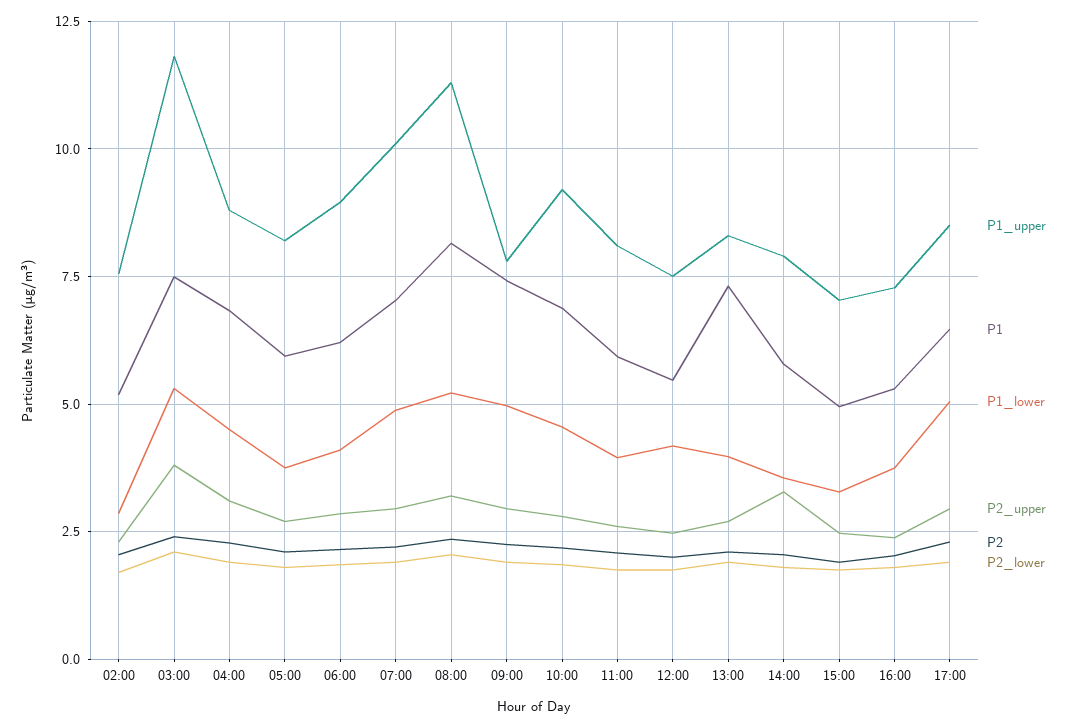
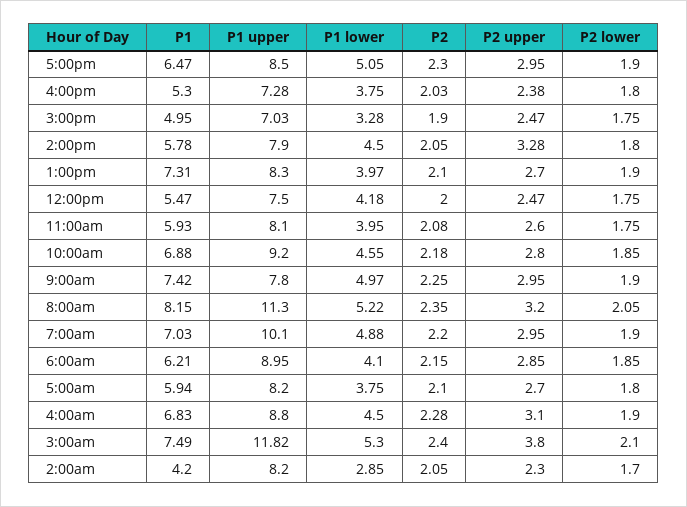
  {
    "P1_upper": {
-     "02:00": 7.5,
+     "02:00": 8.2,
      "03:00": 11.82,
      "04:00": 8.8,
      "05:00": 8.2,
      "06:00": 8.95,
      "07:00": 10.1,
      "08:00": 11.3,
      "09:00": 7.8,
      "10:00": 9.2,
      "11:00": 8.1,
      "12:00": 7.5,
      "13:00": 8.3,
      "14:00": 7.9,
      "15:00": 7.03,
      "16:00": 7.28,
      "17:00": 8.5
    },
    "P1": {
-     "02:00": 5.25,
+     "02:00": 4.2,
      "03:00": 7.49,
      "04:00": 6.83,
      "05:00": 5.94,
      "06:00": 6.21,
      "07:00": 7.03,
      "08:00": 8.15,
      "09:00": 7.42,
      "10:00": 6.88,
      "11:00": 5.93,
      "12:00": 5.47,
      "13:00": 7.31,
      "14:00": 5.78,
      "15:00": 4.95,
      "16:00": 5.3,
      "17:00": 6.47
    },
    "P1_lower": {
      "02:00": 2.85,
      "03:00": 5.3,
      "04:00": 4.5,
      "05:00": 3.75,
      "06:00": 4.1,
      "07:00": 4.88,
      "08:00": 5.22,
      "09:00": 4.97,
      "10:00": 4.55,
      "11:00": 3.95,
      "12:00": 4.18,
      "13:00": 3.97,
-     "14:00": 3.5,
+     "14:00": 4.5,
      "15:00": 3.28,
      "16:00": 3.75,
      "17:00": 5.05
    },
    "P2_upper": {
      "02:00": 2.3,
      "03:00": 3.8,
      "04:00": 3.1,
      "05:00": 2.7,
      "06:00": 2.85,
      "07:00": 2.95,
      "08:00": 3.2,
      "09:00": 2.95,
      "10:00": 2.8,
      "11:00": 2.6,
      "12:00": 2.47,
      "13:00": 2.7,
      "14:00": 3.28,
      "15:00": 2.47,
      "16:00": 2.38,
      "17:00": 2.95
    },
    "P2": {
      "02:00": 2.05,
      "03:00": 2.4,
      "04:00": 2.28,
      "05:00": 2.1,
      "06:00": 2.15,
      "07:00": 2.2,
      "08:00": 2.35,
      "09:00": 2.25,
      "10:00": 2.18,
      "11:00": 2.08,
      "12:00": 2,
      "13:00": 2.1,
      "14:00": 2.05,
      "15:00": 1.9,
      "16:00": 2.03,
      "17:00": 2.3
    },
    "P2_lower": {
      "02:00": 1.7,
      "03:00": 2.1,
      "04:00": 1.9,
      "05:00": 1.8,
      "06:00": 1.85,
      "07:00": 1.9,
      "08:00": 2.05,
      "09:00": 1.9,
      "10:00": 1.85,
      "11:00": 1.75,
      "12:00": 1.75,
      "13:00": 1.9,
      "14:00": 1.8,
      "15:00": 1.75,
      "16:00": 1.8,
      "17:00": 1.9
    }
  }

